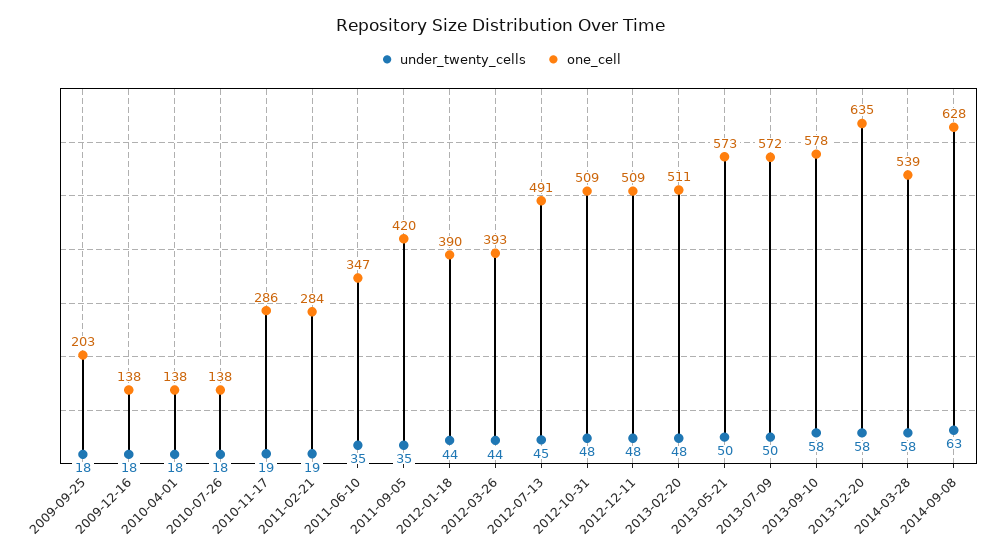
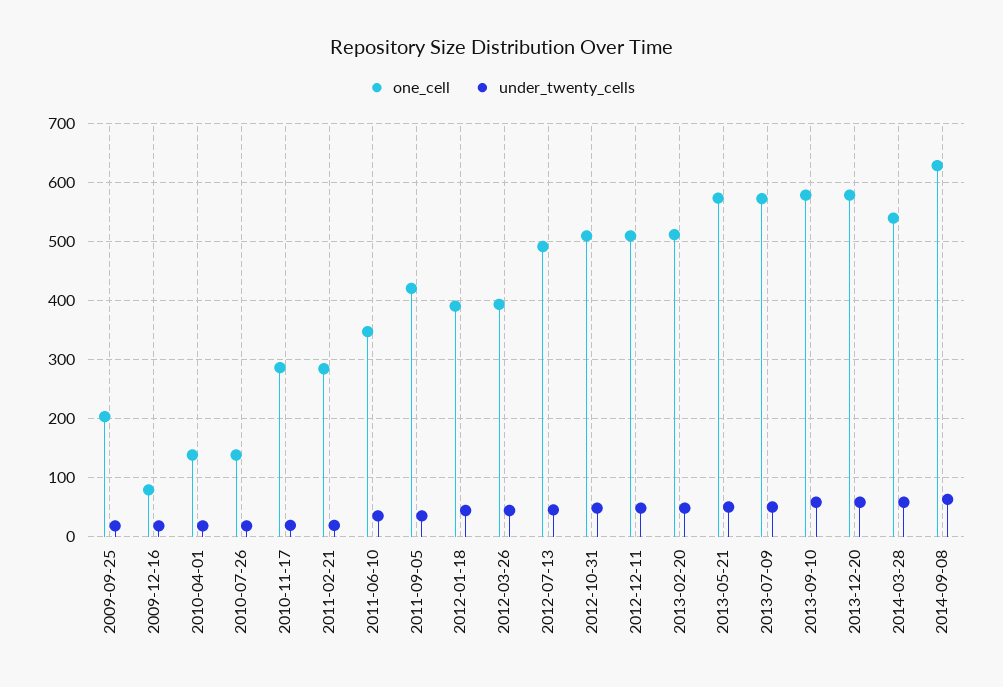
  {
    "under_twenty_cells": {
      "2009-09-25": 18,
      "2009-12-16": 18,
      "2010-04-01": 18,
      "2010-07-26": 18,
      "2010-11-17": 19,
      "2011-02-21": 19,
      "2011-06-10": 35,
      "2011-09-05": 35,
      "2012-01-18": 44,
      "2012-03-26": 44,
      "2012-07-13": 45,
      "2012-10-31": 48,
      "2012-12-11": 48,
      "2013-02-20": 48,
      "2013-05-21": 50,
      "2013-07-09": 50,
      "2013-09-10": 58,
      "2013-12-20": 58,
      "2014-03-28": 58,
      "2014-09-08": 63
    },
    "one_cell": {
      "2009-09-25": 203,
-     "2009-12-16": 138,
+     "2009-12-16": 80,
      "2010-04-01": 138,
      "2010-07-26": 138,
      "2010-11-17": 286,
      "2011-02-21": 284,
      "2011-06-10": 347,
      "2011-09-05": 420,
      "2012-01-18": 390,
      "2012-03-26": 393,
      "2012-07-13": 491,
      "2012-10-31": 509,
      "2012-12-11": 509,
      "2013-02-20": 511,
      "2013-05-21": 573,
      "2013-07-09": 572,
      "2013-09-10": 578,
-     "2013-12-20": 635,
+     "2013-12-20": 580,
      "2014-03-28": 539,
      "2014-09-08": 628
    }
  }

